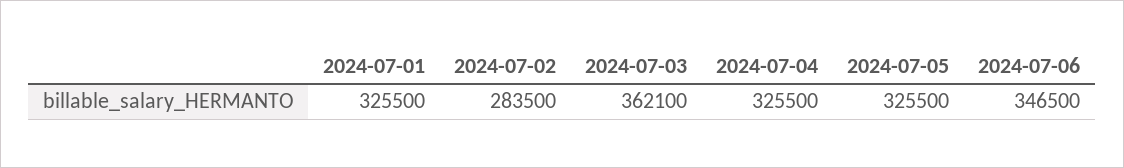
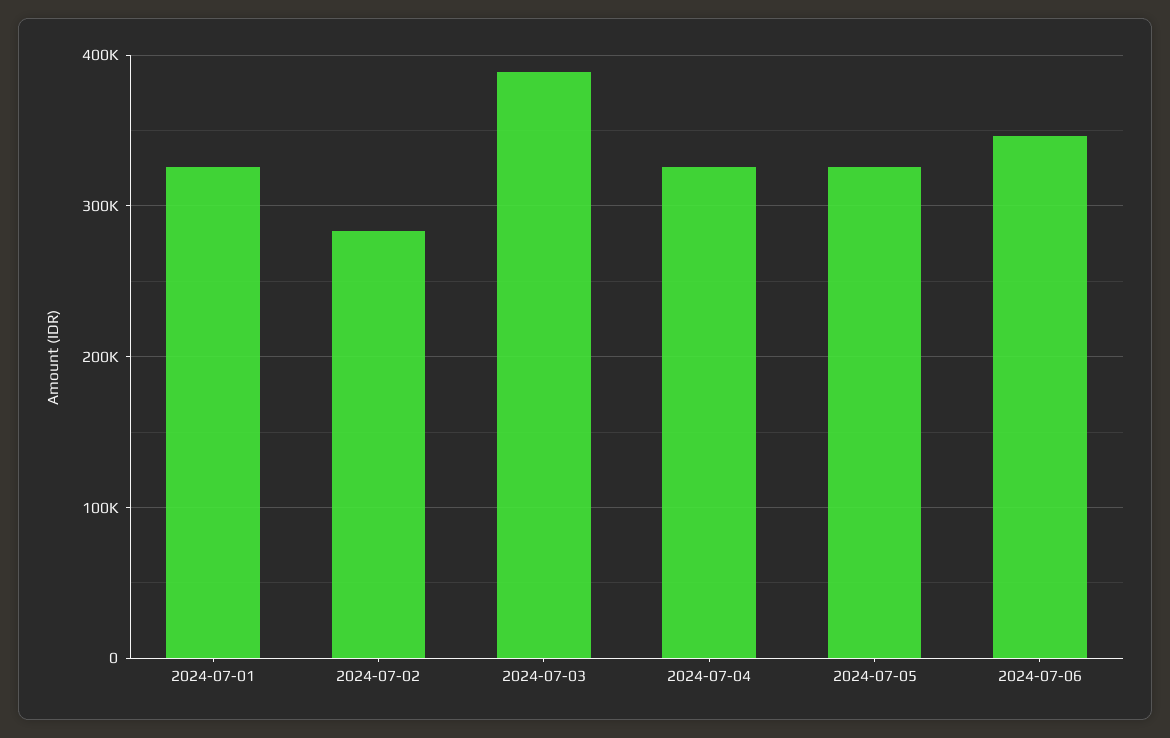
  {
    "2024-07-01": 325500,
    "2024-07-02": 283500,
-   "2024-07-03": 362100,
+   "2024-07-03": 390000,
    "2024-07-04": 325500,
    "2024-07-05": 325500,
    "2024-07-06": 346500
  }

